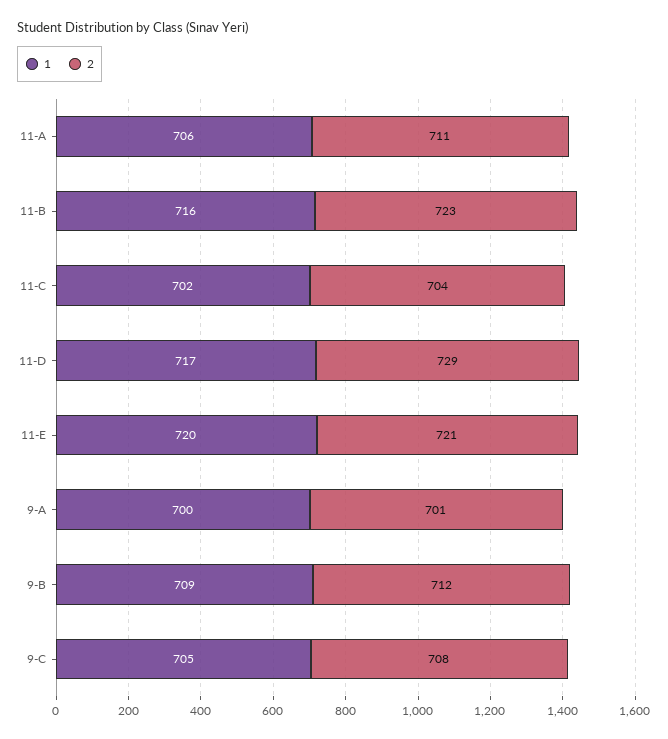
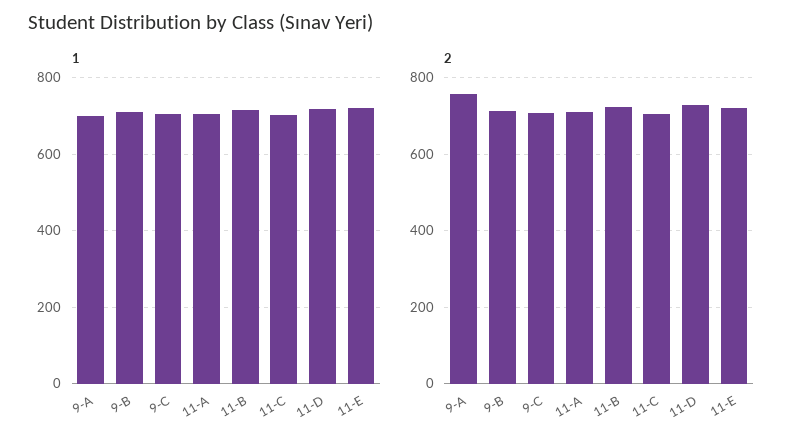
  {
    "1": {
      "11-A": 706,
      "11-B": 716,
      "11-C": 702,
      "11-D": 717,
      "11-E": 720,
      "9-A": 700,
      "9-B": 709,
      "9-C": 705
    },
    "2": {
      "11-A": 711,
      "11-B": 723,
      "11-C": 704,
      "11-D": 729,
      "11-E": 721,
-     "9-A": 701,
+     "9-A": 760,
      "9-B": 712,
      "9-C": 708
    }
  }

